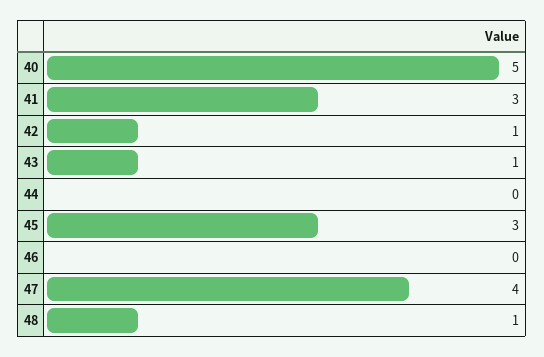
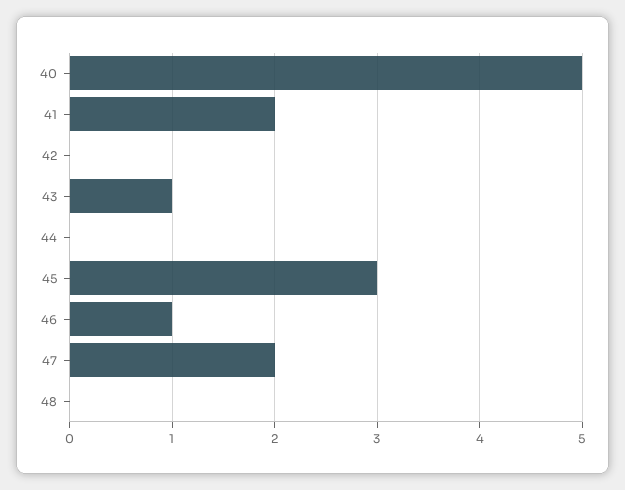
  {
    "40": 5,
-   "41": 3,
+   "41": 2,
-   "42": 1,
+   "42": 0,
    "43": 1,
    "44": 0,
    "45": 3,
-   "46": 0,
+   "46": 1,
-   "47": 4,
+   "47": 2,
-   "48": 1
+   "48": 0
  }

